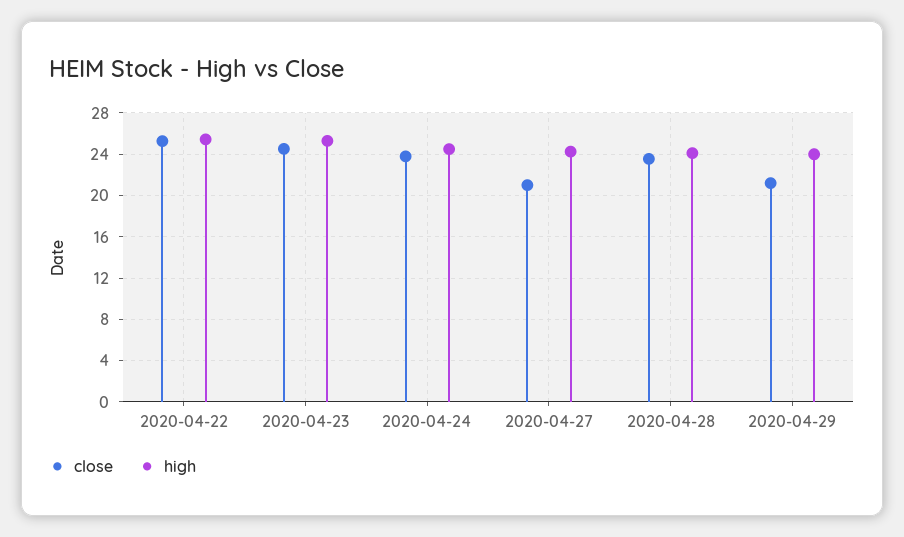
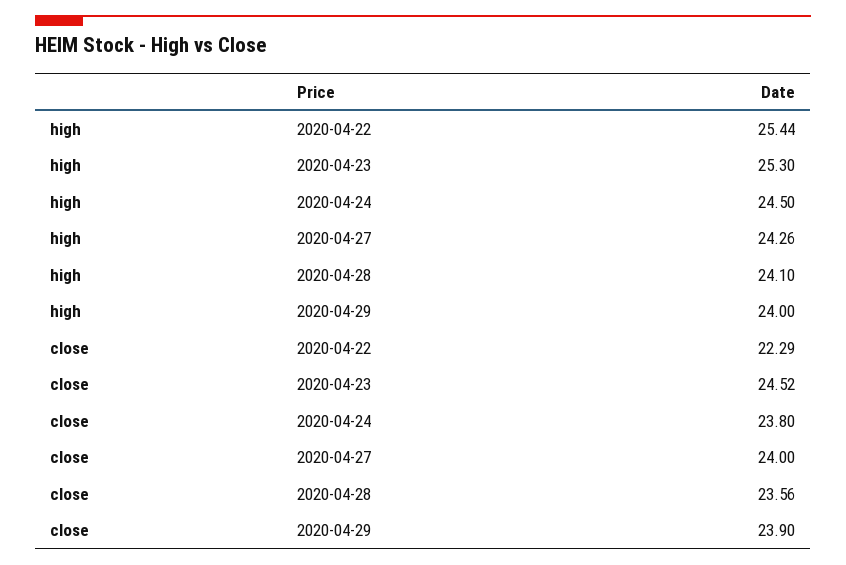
  {
    "close": {
-     "2020-04-22": 25,
+     "2020-04-22": 22.29,
      "2020-04-23": 24.52,
      "2020-04-24": 23.8,
-     "2020-04-27": 21,
+     "2020-04-27": 24,
      "2020-04-28": 23.56,
-     "2020-04-29": 21
+     "2020-04-29": 23.9
    },
    "high": {
      "2020-04-22": 25.44,
      "2020-04-23": 25.3,
      "2020-04-24": 24.5,
      "2020-04-27": 24.26,
      "2020-04-28": 24.1,
      "2020-04-29": 24
    }
  }

